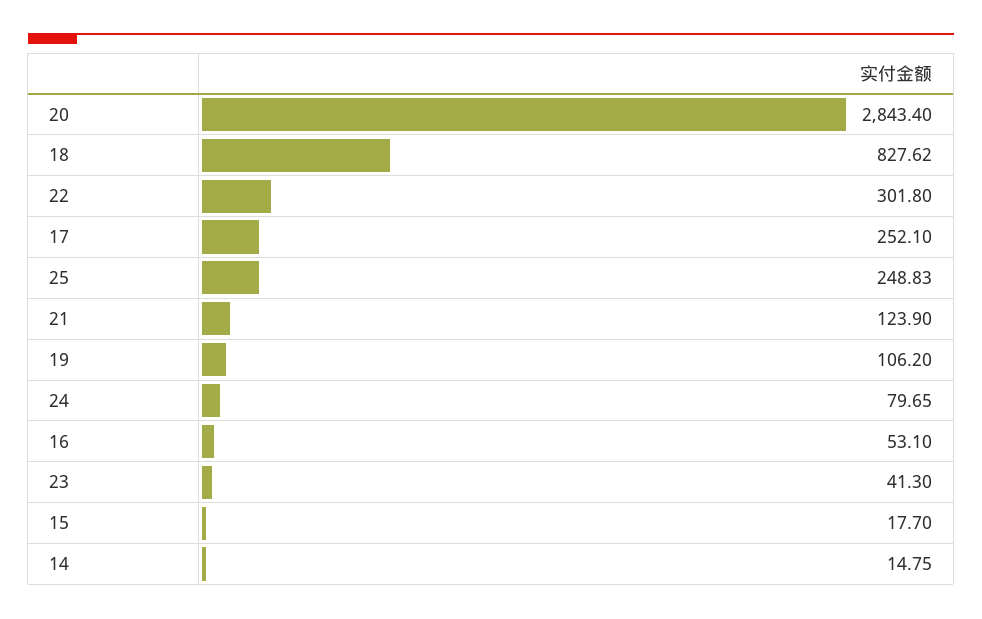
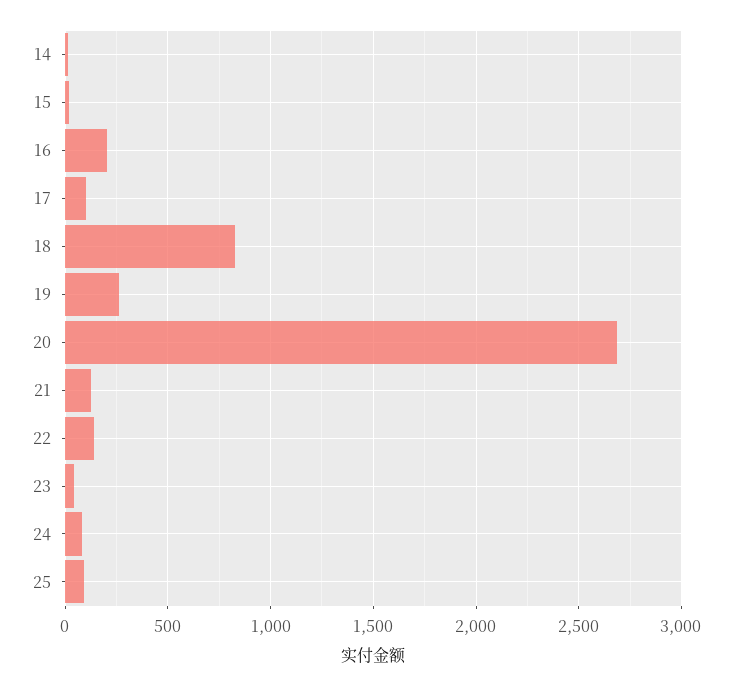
  {
-   "20": 2843.4,
+   "20": 2700,
    "18": 827.62,
-   "22": 301.8,
+   "22": 150,
-   "17": 252.1,
+   "17": 100,
-   "25": 248.83,
+   "25": 100,
    "21": 123.9,
-   "19": 106.2,
+   "19": 250,
    "24": 79.65,
-   "16": 53.1,
+   "16": 200,
    "23": 41.3,
    "15": 17.7,
    "14": 14.75
  }

